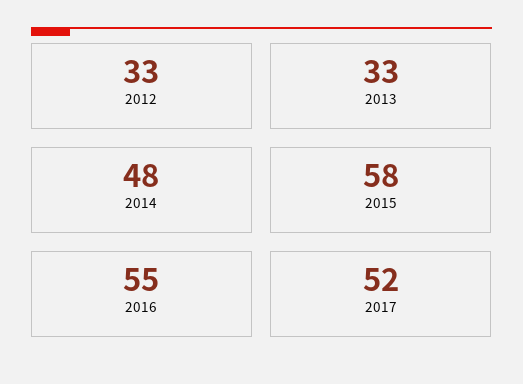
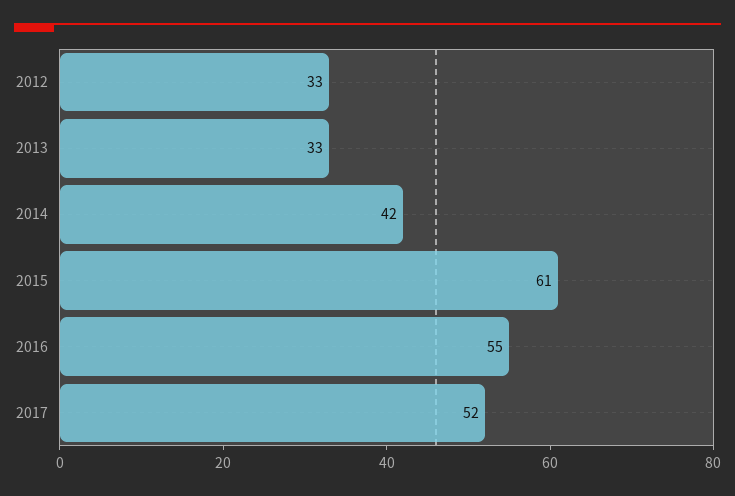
  {
    "2012": 33,
    "2013": 33,
-   "2014": 48,
+   "2014": 42,
-   "2015": 58,
+   "2015": 61,
    "2016": 55,
    "2017": 52
  }

